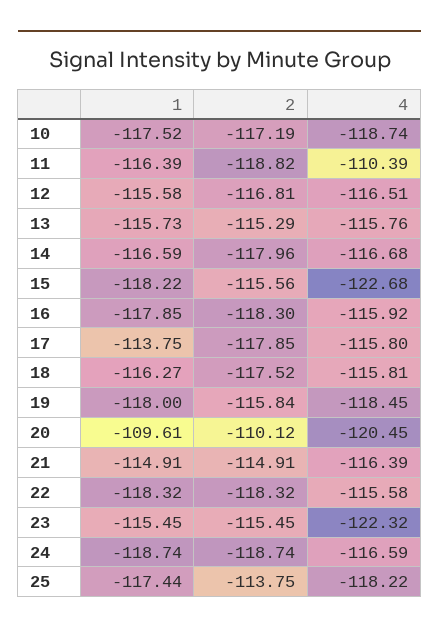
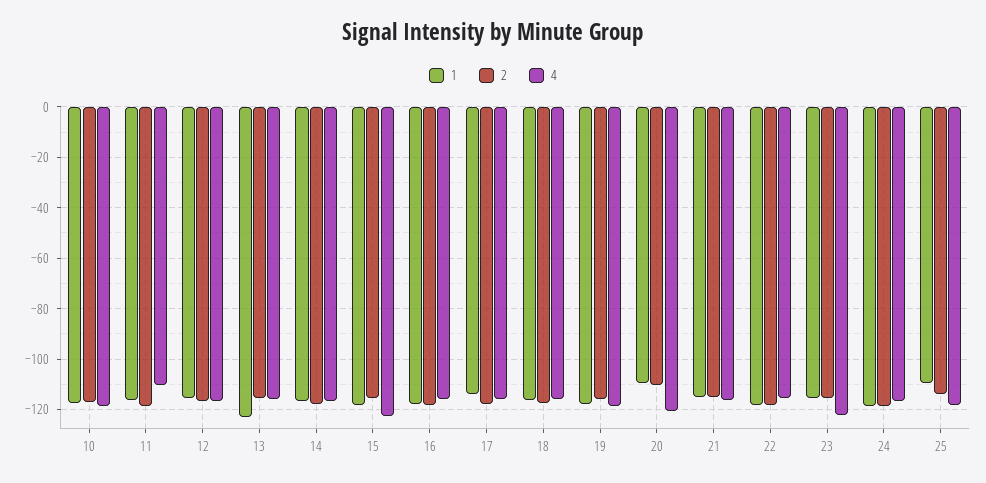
  {
    "1": {
      "10": -117.52,
      "11": -116.39,
      "12": -115.58,
-     "13": -115.73,
+     "13": -122.5,
      "14": -116.59,
      "15": -118.22,
      "16": -117.85,
      "17": -113.75,
      "18": -116.27,
      "19": -118,
      "20": -109.61,
      "21": -114.91,
      "22": -118.32,
      "23": -115.45,
      "24": -118.74,
-     "25": -117.44
+     "25": -110
    },
    "2": {
      "10": -117.19,
      "11": -118.82,
      "12": -116.81,
      "13": -115.29,
      "14": -117.96,
      "15": -115.56,
      "16": -118.3,
      "17": -117.85,
      "18": -117.52,
      "19": -115.84,
      "20": -110.12,
      "21": -114.91,
      "22": -118.32,
      "23": -115.45,
      "24": -118.74,
      "25": -113.75
    },
    "4": {
      "10": -118.74,
      "11": -110.39,
      "12": -116.51,
      "13": -115.76,
      "14": -116.68,
      "15": -122.68,
      "16": -115.92,
      "17": -115.8,
      "18": -115.81,
      "19": -118.45,
      "20": -120.45,
      "21": -116.39,
      "22": -115.58,
      "23": -122.32,
      "24": -116.59,
      "25": -118.22
    }
  }

